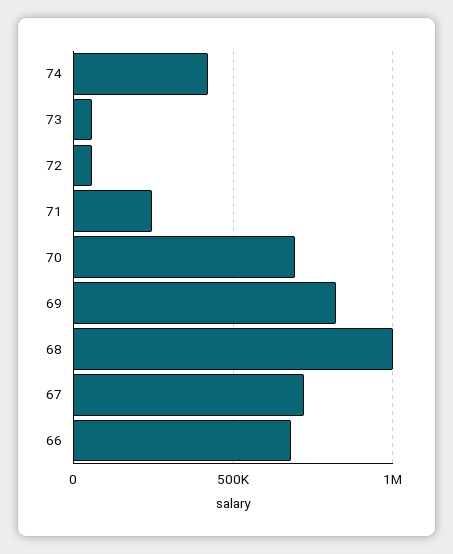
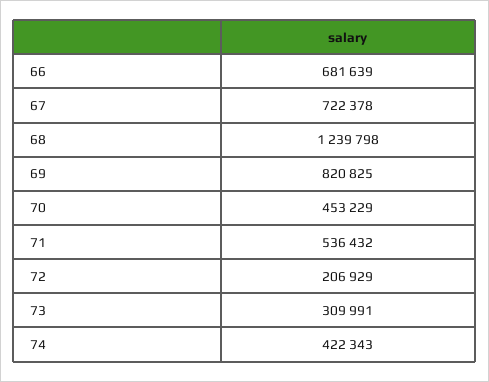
  {
    "74": 422343,
-   "73": 50000,
+   "73": 309991,
-   "72": 50000,
+   "72": 206929,
-   "71": 250000,
+   "71": 536432,
-   "70": 700000,
+   "70": 453229,
    "69": 820825,
-   "68": 1000000,
+   "68": 1239798,
    "67": 722378,
    "66": 681639
  }

